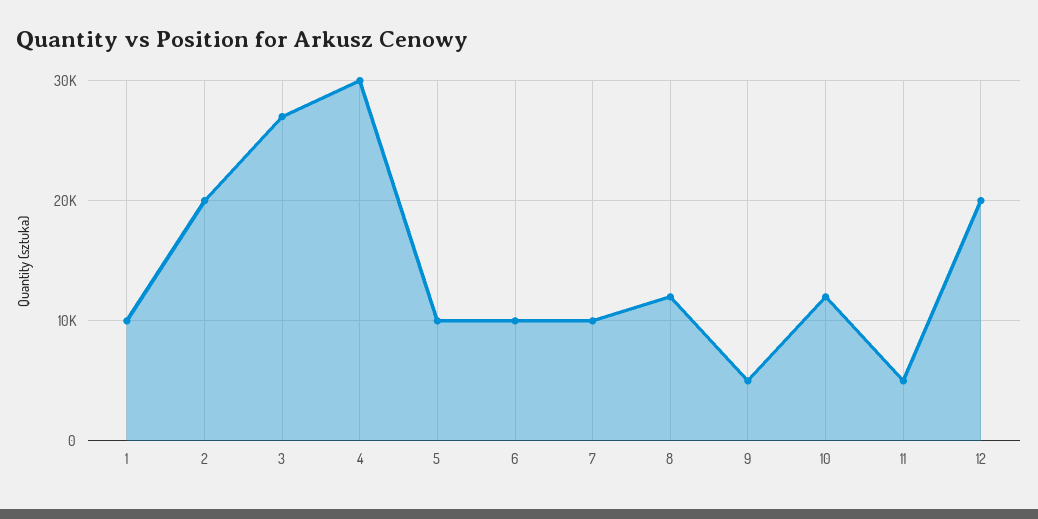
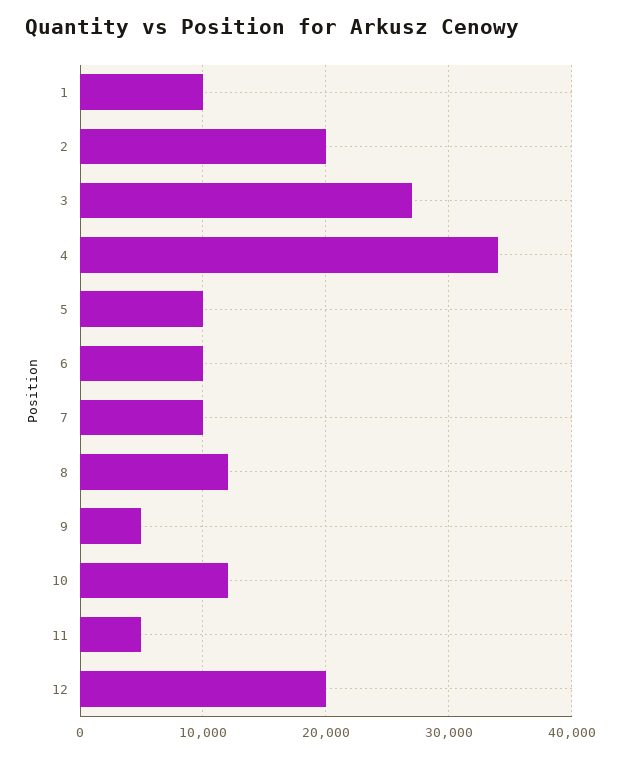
  {
    "1": 10000,
    "2": 20000,
    "3": 27000,
-   "4": 30000,
+   "4": 34000,
    "5": 10000,
    "6": 10000,
    "7": 10000,
    "8": 12000,
    "9": 5000,
    "10": 12000,
    "11": 5000,
    "12": 20000
  }

